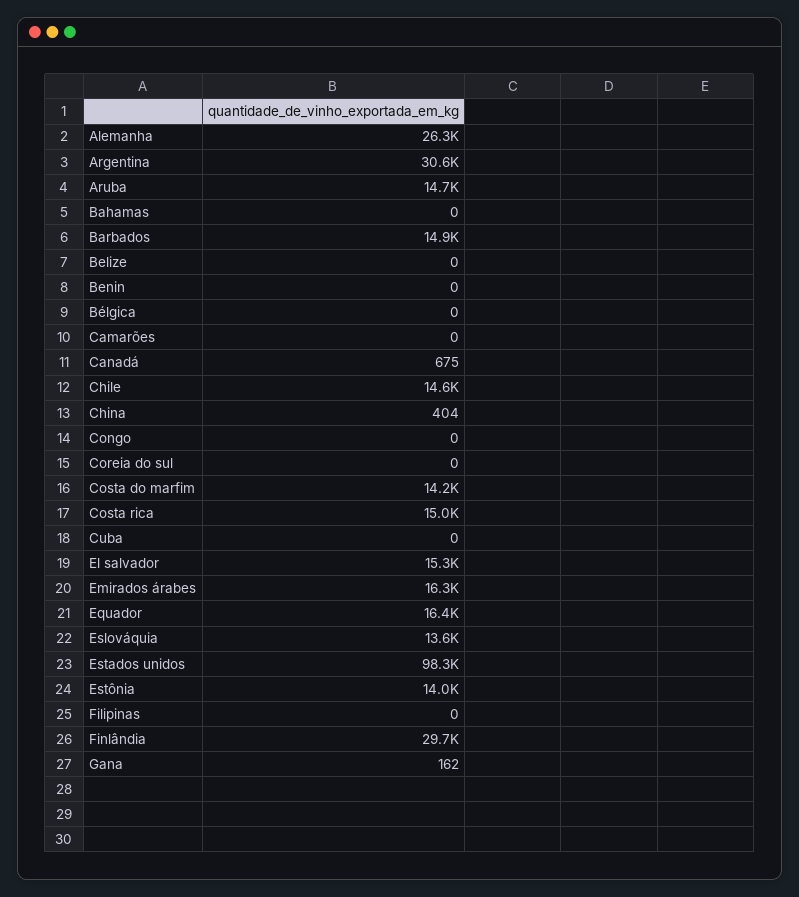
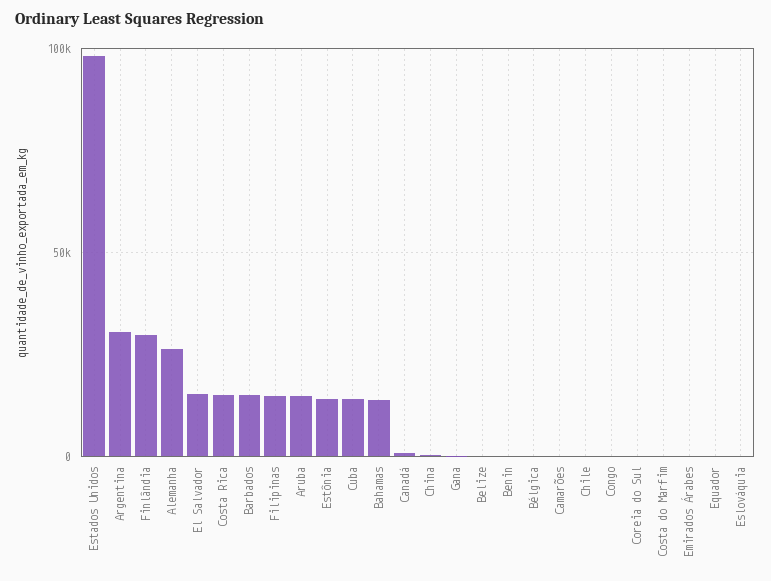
  {
    "Alemanha": 26300,
    "Argentina": 30600,
    "Aruba": 14700,
-   "Bahamas": 0,
+   "Bahamas": 15000,
    "Barbados": 14900,
    "Belize": 0,
    "Benin": 0,
    "Bélgica": 0,
    "Camarões": 0,
    "Canadá": 675,
-   "Chile": 14600,
+   "Chile": 0,
    "China": 404,
    "Congo": 0,
    "Coreia do sul": 0,
-   "Costa do marfim": 14200,
+   "Costa do marfim": 0,
    "Costa rica": 15000,
-   "Cuba": 0,
+   "Cuba": 15000,
    "El salvador": 15300,
-   "Emirados árabes": 16300,
+   "Emirados árabes": 0,
-   "Equador": 16400,
+   "Equador": 0,
-   "Eslováquia": 13600,
+   "Eslováquia": 0,
    "Estados unidos": 98300,
    "Estônia": 14000,
-   "Filipinas": 0,
+   "Filipinas": 15000,
    "Finlândia": 29700,
    "Gana": 162
  }

